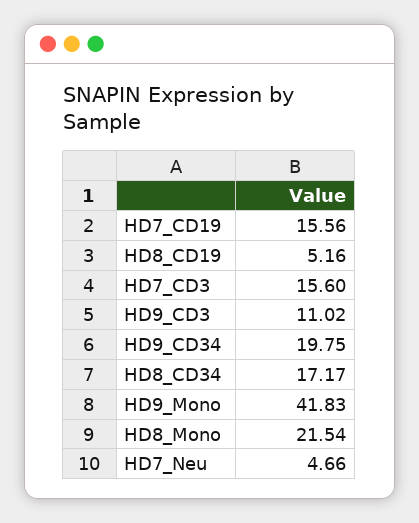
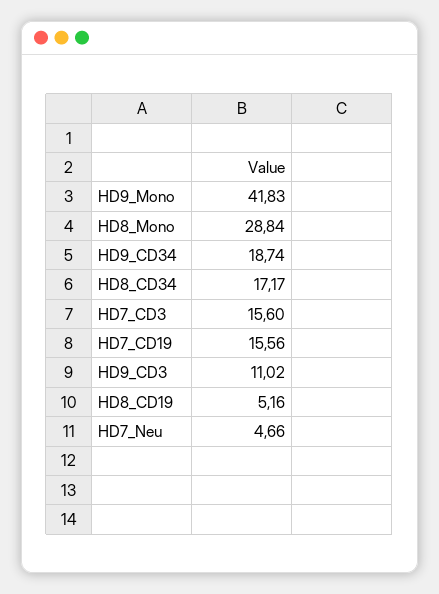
  {
    "HD7_CD19": 15.56,
    "HD8_CD19": 5.16,
    "HD7_CD3": 15.6,
    "HD9_CD3": 11.02,
-   "HD9_CD34": 19.75,
+   "HD9_CD34": 18.74,
    "HD8_CD34": 17.17,
    "HD9_Mono": 41.83,
-   "HD8_Mono": 21.54,
+   "HD8_Mono": 28.84,
    "HD7_Neu": 4.66
  }

